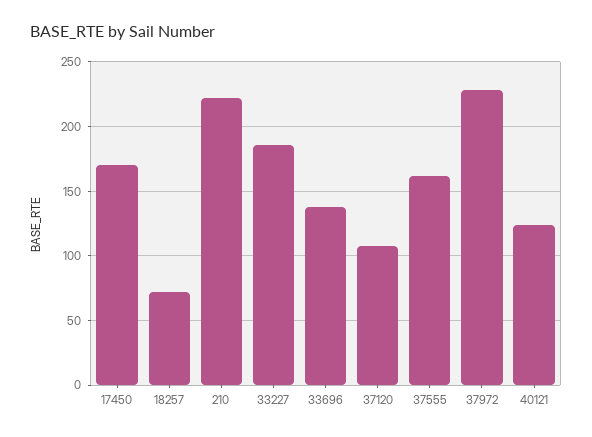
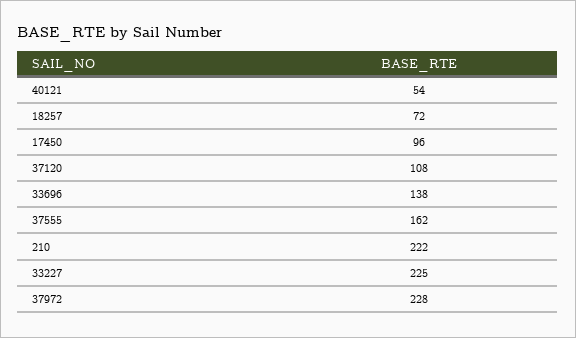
  {
-   "17450": 170,
+   "17450": 96,
    "18257": 72,
    "210": 222,
-   "33227": 185,
+   "33227": 225,
    "33696": 138,
    "37120": 108,
    "37555": 162,
    "37972": 228,
-   "40121": 125
+   "40121": 54
  }

